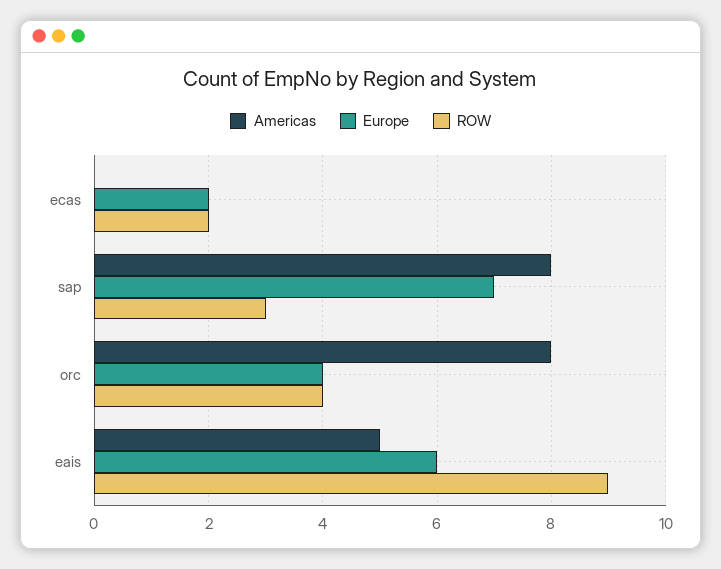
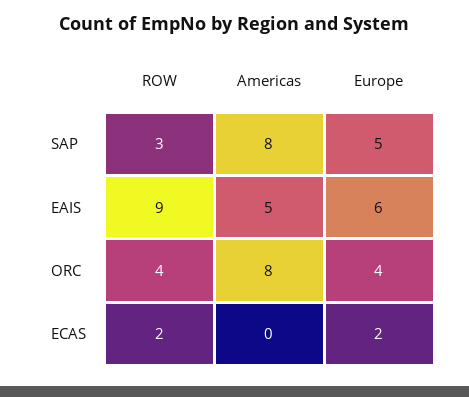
  {
    "Americas": {
      "ecas": 0,
      "sap": 8,
      "orc": 8,
      "eais": 5
    },
    "Europe": {
      "ecas": 2,
-     "sap": 7,
+     "sap": 5,
      "orc": 4,
      "eais": 6
    },
    "ROW": {
      "ecas": 2,
      "sap": 3,
      "orc": 4,
      "eais": 9
    }
  }

